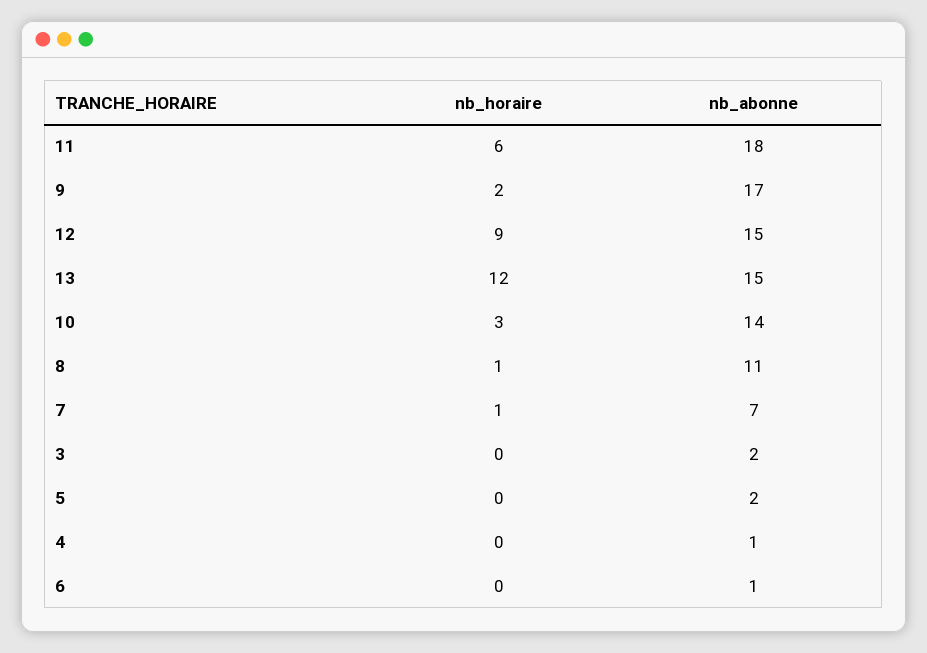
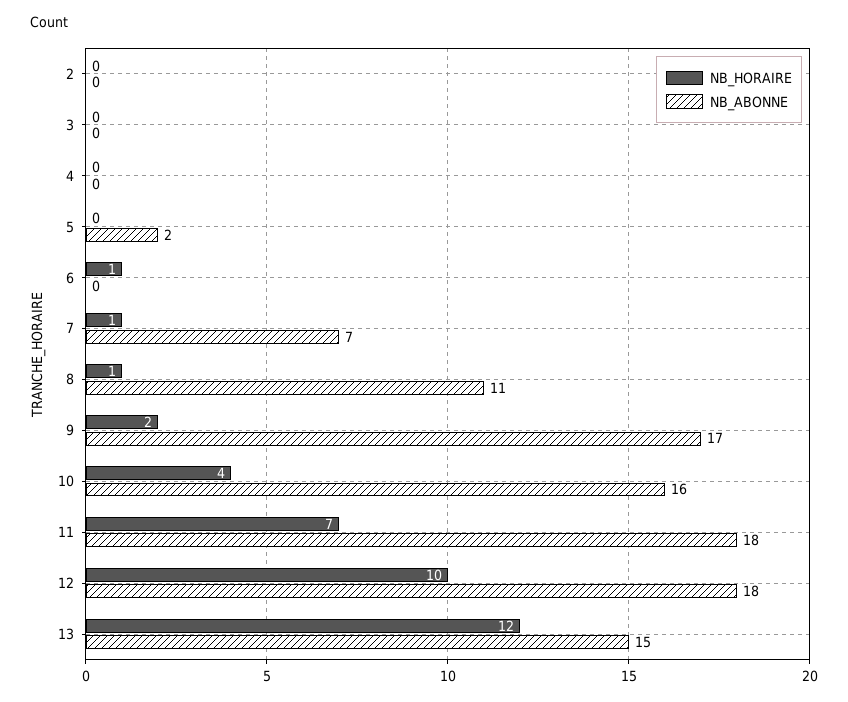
  {
    "nb_horaire": {
-     "11": 6,
+     "11": 7,
      "9": 2,
-     "12": 9,
+     "12": 10,
      "13": 12,
-     "10": 3,
+     "10": 4,
      "8": 1,
      "7": 1,
      "3": 0,
      "5": 0,
      "4": 0,
-     "6": 0
+     "6": 1,
+     "2": 0
    },
    "nb_abonne": {
      "11": 18,
      "9": 17,
-     "12": 15,
+     "12": 18,
      "13": 15,
-     "10": 14,
+     "10": 16,
      "8": 11,
      "7": 7,
-     "3": 2,
+     "3": 0,
      "5": 2,
-     "4": 1,
+     "4": 0,
-     "6": 1
+     "6": 0,
+     "2": 0
    }
  }

